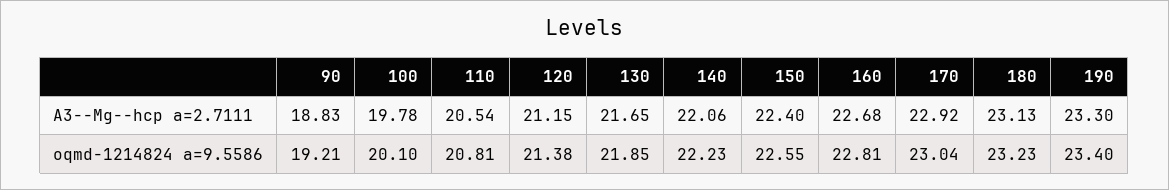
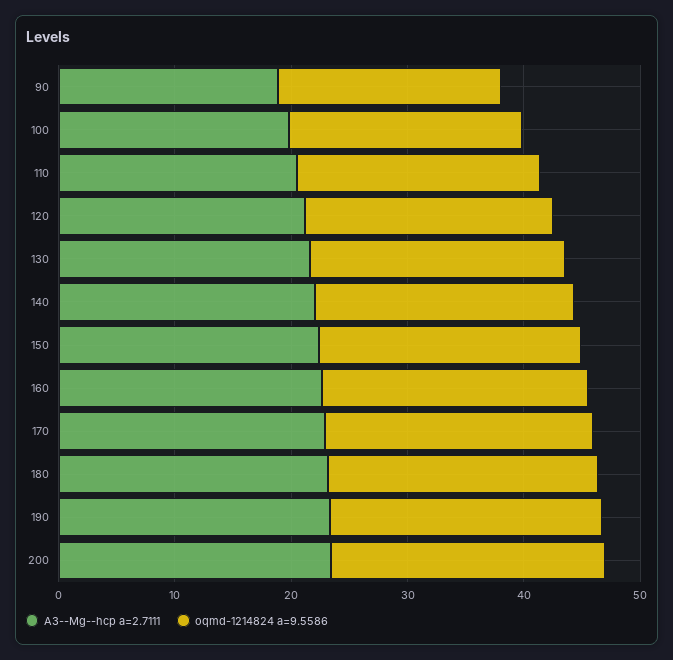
  {
    "A3--Mg--hcp a=2.7111": {
      "90": 18.83,
      "100": 19.78,
      "110": 20.54,
      "120": 21.15,
      "130": 21.65,
      "140": 22.06,
      "150": 22.4,
      "160": 22.68,
      "170": 22.92,
      "180": 23.13,
-     "190": 23.3
+     "190": 23.3,
+     "200": 24
    },
    "oqmd-1214824 a=9.5586": {
      "90": 19.21,
      "100": 20.1,
      "110": 20.81,
      "120": 21.38,
      "130": 21.85,
      "140": 22.23,
      "150": 22.55,
      "160": 22.81,
      "170": 23.04,
      "180": 23.23,
-     "190": 23.4
+     "190": 23.4,
+     "200": 24
    }
  }

